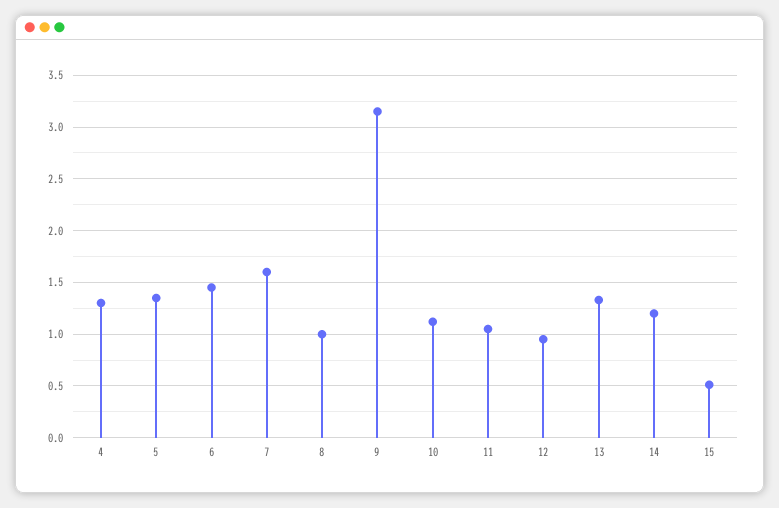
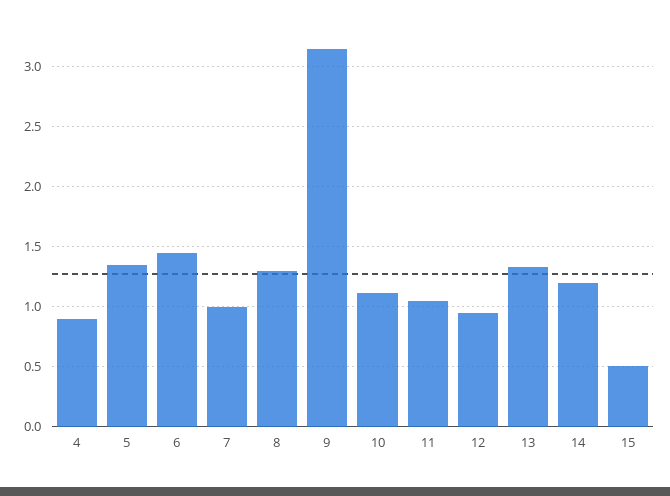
  {
-   "4": 1.3,
+   "4": 0.9,
    "5": 1.35,
    "6": 1.45,
-   "7": 1.6,
+   "7": 1,
-   "8": 1,
+   "8": 1.3,
    "9": 3.15,
    "10": 1.1,
    "11": 1.05,
    "12": 0.95,
    "13": 1.35,
    "14": 1.2,
    "15": 0.5
  }

